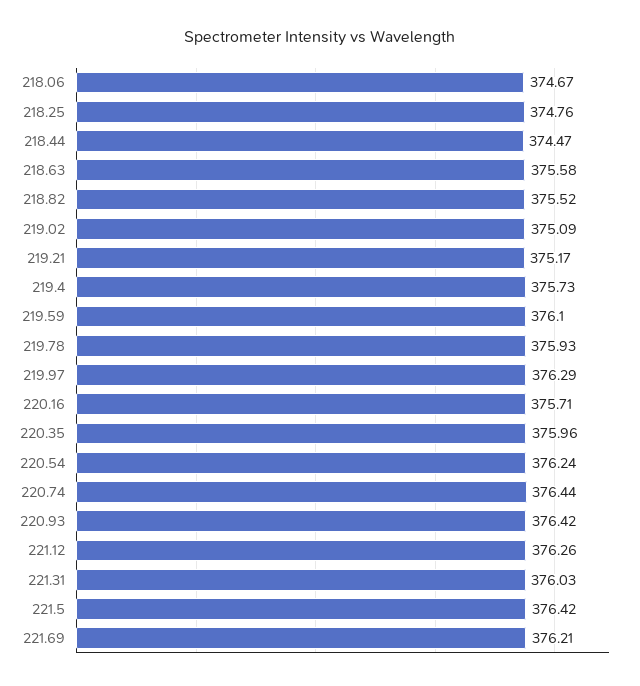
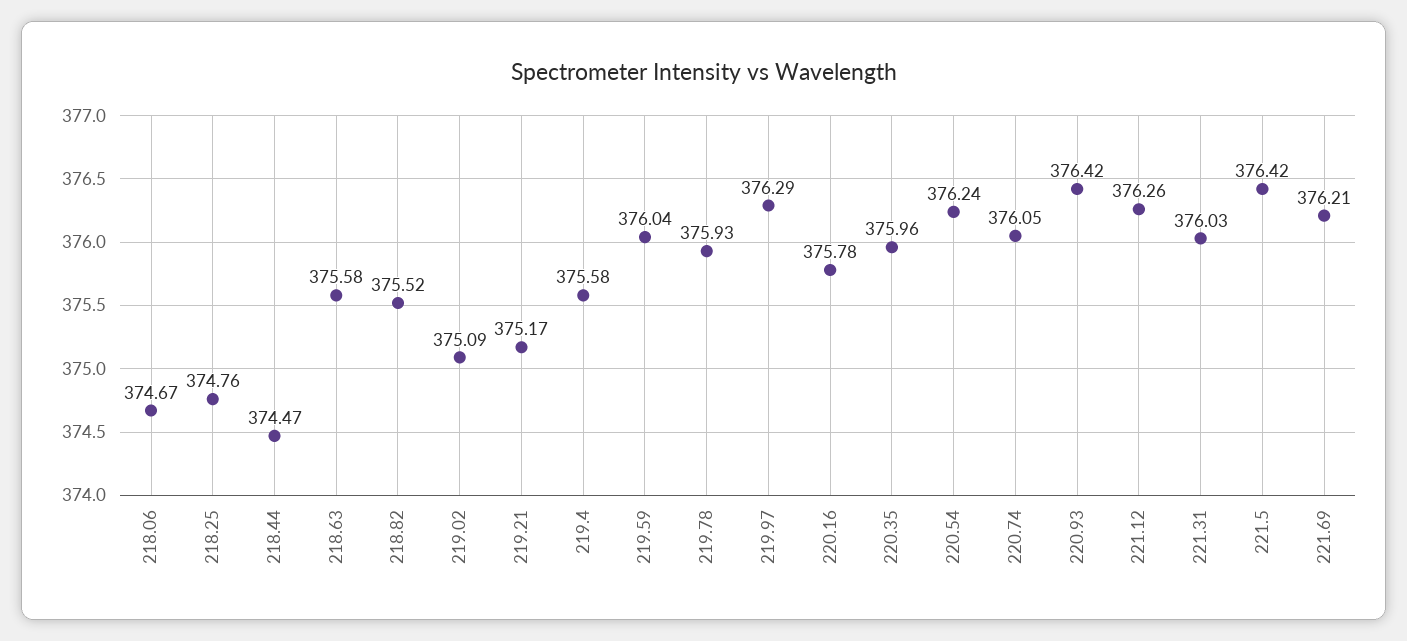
  {
    "218.06": 374.67,
    "218.25": 374.76,
    "218.44": 374.47,
    "218.63": 375.58,
    "218.82": 375.52,
    "219.02": 375.09,
    "219.21": 375.17,
-   "219.4": 375.73,
+   "219.4": 375.58,
-   "219.59": 376.1,
+   "219.59": 376.04,
    "219.78": 375.93,
    "219.97": 376.29,
-   "220.16": 375.71,
+   "220.16": 375.78,
    "220.35": 375.96,
    "220.54": 376.24,
-   "220.74": 376.44,
+   "220.74": 376.05,
    "220.93": 376.42,
    "221.12": 376.26,
    "221.31": 376.03,
    "221.5": 376.42,
    "221.69": 376.21
  }

